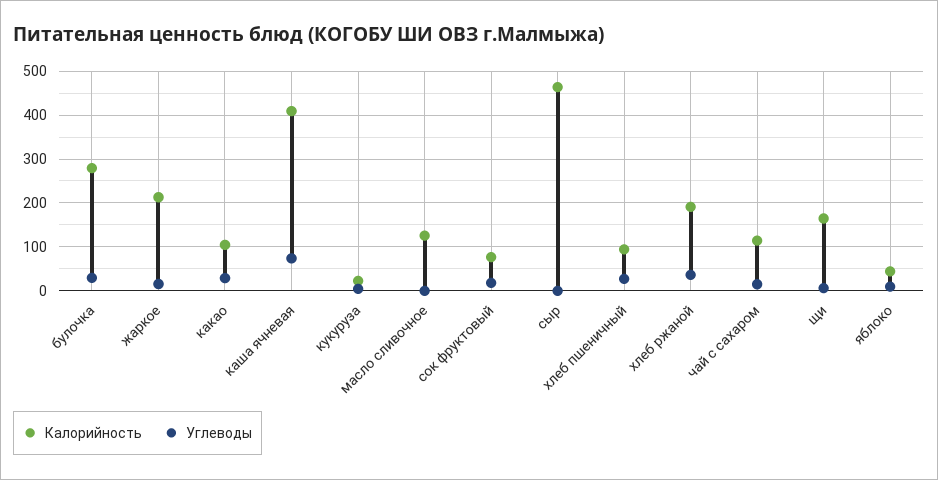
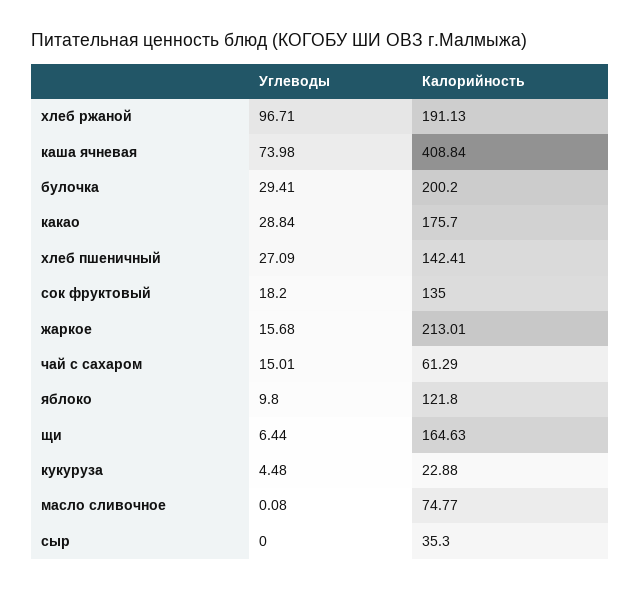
  {
    "Калорийность": {
-     "булочка": 280,
+     "булочка": 200.2,
      "жаркое": 213.01,
-     "какао": 100,
+     "какао": 175.7,
      "каша ячневая": 408.84,
      "кукуруза": 22.88,
-     "масло сливочное": 120,
+     "масло сливочное": 74.77,
-     "сок фруктовый": 80,
+     "сок фруктовый": 135,
-     "сыр": 460,
+     "сыр": 35.3,
-     "хлеб пшеничный": 100,
+     "хлеб пшеничный": 142.41,
      "хлеб ржаной": 191.13,
-     "чай с сахаром": 120,
+     "чай с сахаром": 61.29,
      "щи": 164.63,
-     "яблоко": 40
+     "яблоко": 121.8
    },
    "Углеводы": {
      "булочка": 29.41,
      "жаркое": 15.68,
      "какао": 28.84,
      "каша ячневая": 73.98,
      "кукуруза": 4.48,
      "масло сливочное": 0.08,
      "сок фруктовый": 18.2,
      "сыр": 0,
      "хлеб пшеничный": 27.09,
-     "хлеб ржаной": 40,
+     "хлеб ржаной": 96.71,
      "чай с сахаром": 15.01,
      "щи": 6.44,
      "яблоко": 9.8
    }
  }

